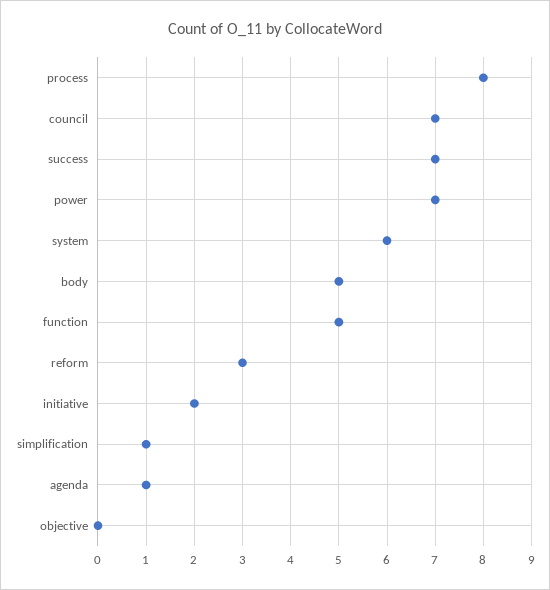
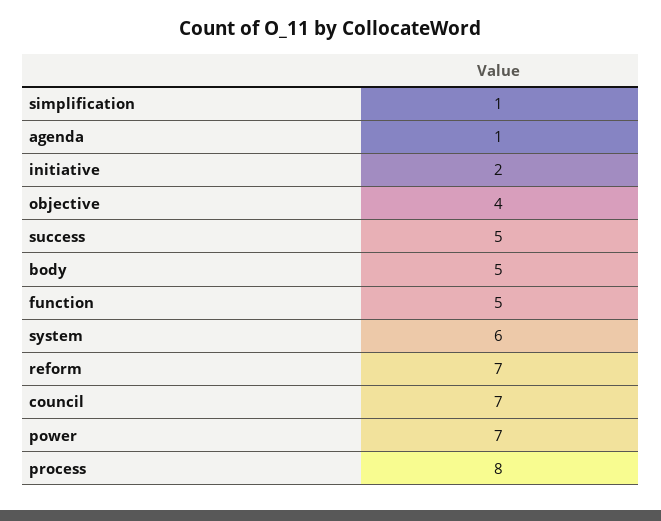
  {
    "process": 8,
    "council": 7,
-   "success": 7,
+   "success": 5,
    "power": 7,
    "system": 6,
    "body": 5,
    "function": 5,
-   "reform": 3,
+   "reform": 7,
    "initiative": 2,
    "simplification": 1,
    "agenda": 1,
-   "objective": 0
+   "objective": 4
  }

